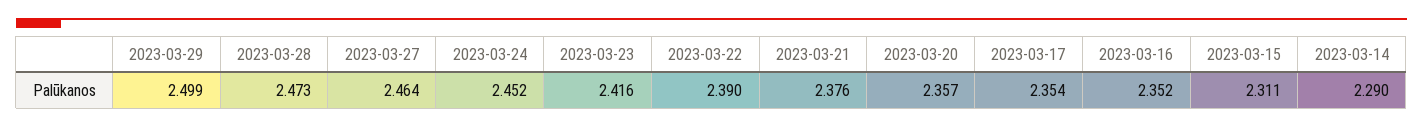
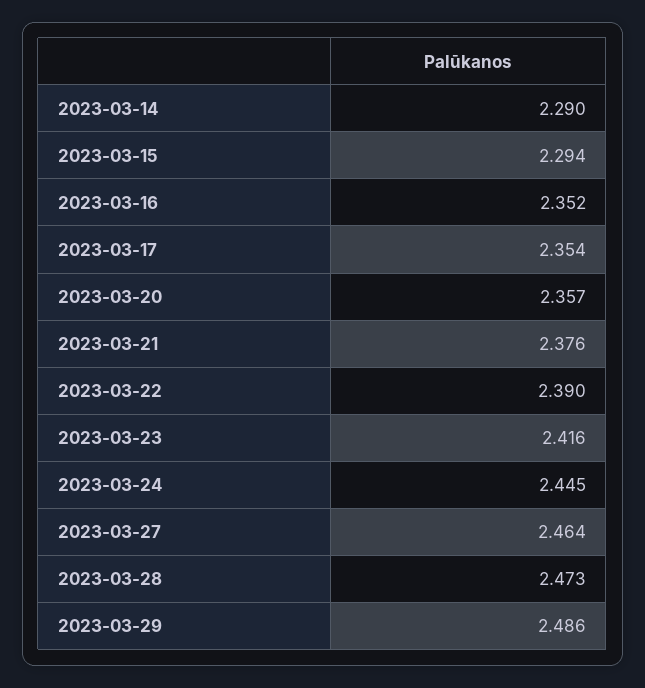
  {
-   "2023-03-29": 2.499,
+   "2023-03-29": 2.486,
    "2023-03-28": 2.473,
    "2023-03-27": 2.464,
-   "2023-03-24": 2.452,
+   "2023-03-24": 2.445,
    "2023-03-23": 2.416,
    "2023-03-22": 2.39,
    "2023-03-21": 2.376,
    "2023-03-20": 2.357,
    "2023-03-17": 2.354,
    "2023-03-16": 2.352,
-   "2023-03-15": 2.311,
+   "2023-03-15": 2.294,
    "2023-03-14": 2.29
  }

